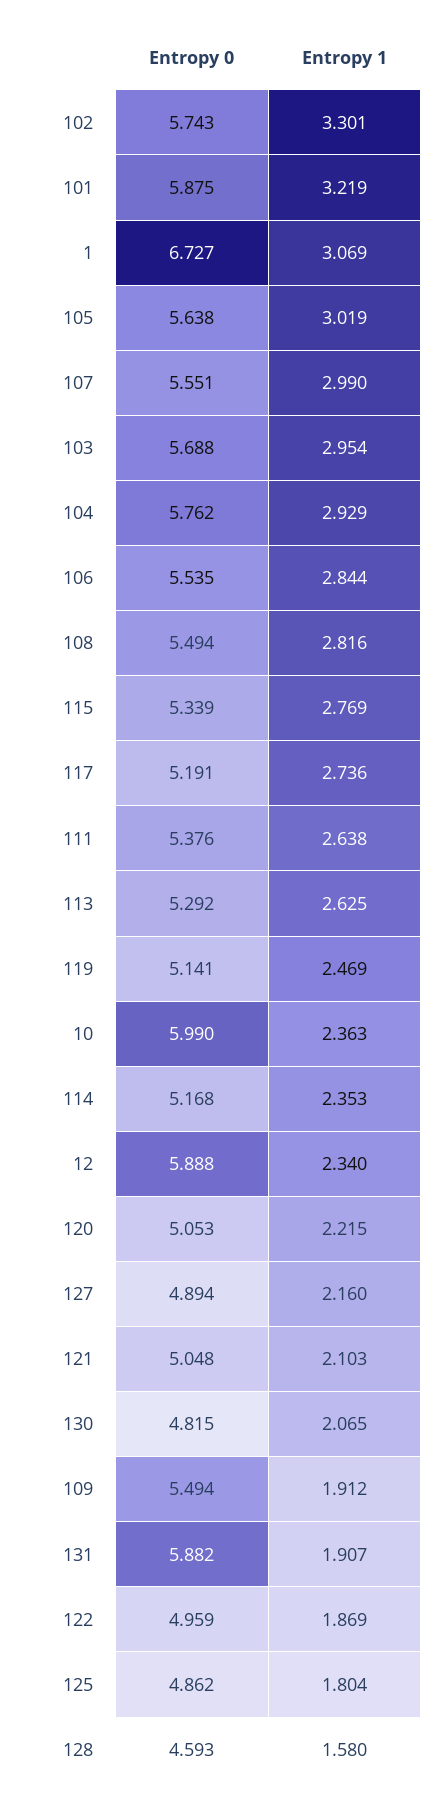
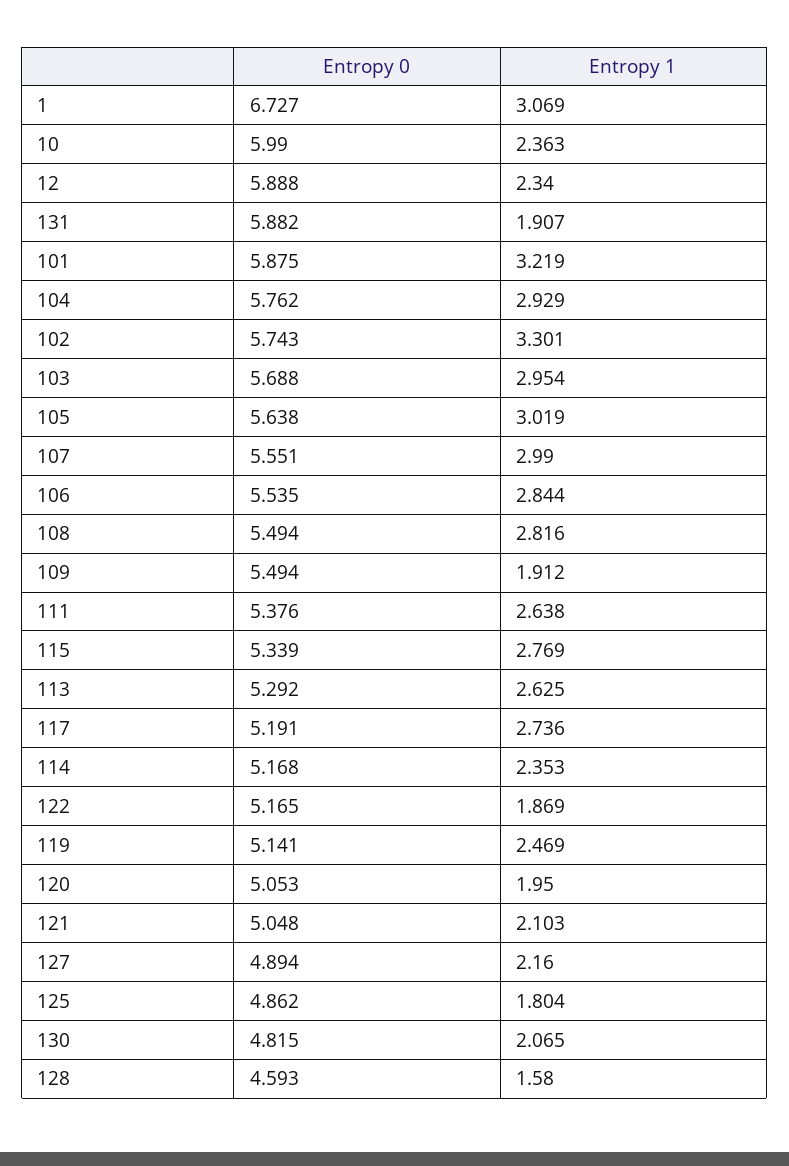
  {
    "Entropy 0": {
      "102": 5.743,
      "101": 5.875,
      "1": 6.727,
      "105": 5.638,
      "107": 5.551,
      "103": 5.688,
      "104": 5.762,
      "106": 5.535,
      "108": 5.494,
      "115": 5.339,
      "117": 5.191,
      "111": 5.376,
      "113": 5.292,
      "119": 5.141,
      "10": 5.99,
      "114": 5.168,
      "12": 5.888,
      "120": 5.053,
      "127": 4.894,
      "121": 5.048,
      "130": 4.815,
      "109": 5.494,
      "131": 5.882,
-     "122": 4.959,
+     "122": 5.165,
      "125": 4.862,
      "128": 4.593
    },
    "Entropy 1": {
      "102": 3.301,
      "101": 3.219,
      "1": 3.069,
      "105": 3.019,
      "107": 2.99,
      "103": 2.954,
      "104": 2.929,
      "106": 2.844,
      "108": 2.816,
      "115": 2.769,
      "117": 2.736,
      "111": 2.638,
      "113": 2.625,
      "119": 2.469,
      "10": 2.363,
      "114": 2.353,
      "12": 2.34,
-     "120": 2.215,
+     "120": 1.95,
      "127": 2.16,
      "121": 2.103,
      "130": 2.065,
      "109": 1.912,
      "131": 1.907,
      "122": 1.869,
      "125": 1.804,
      "128": 1.58
    }
  }

